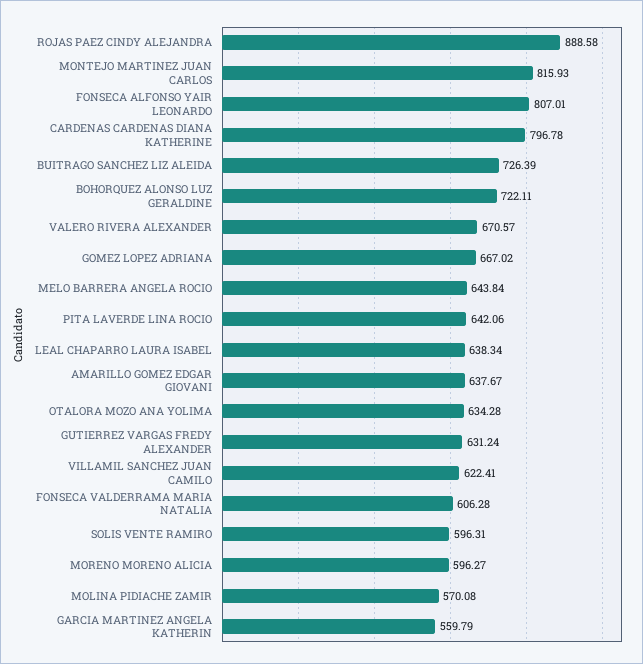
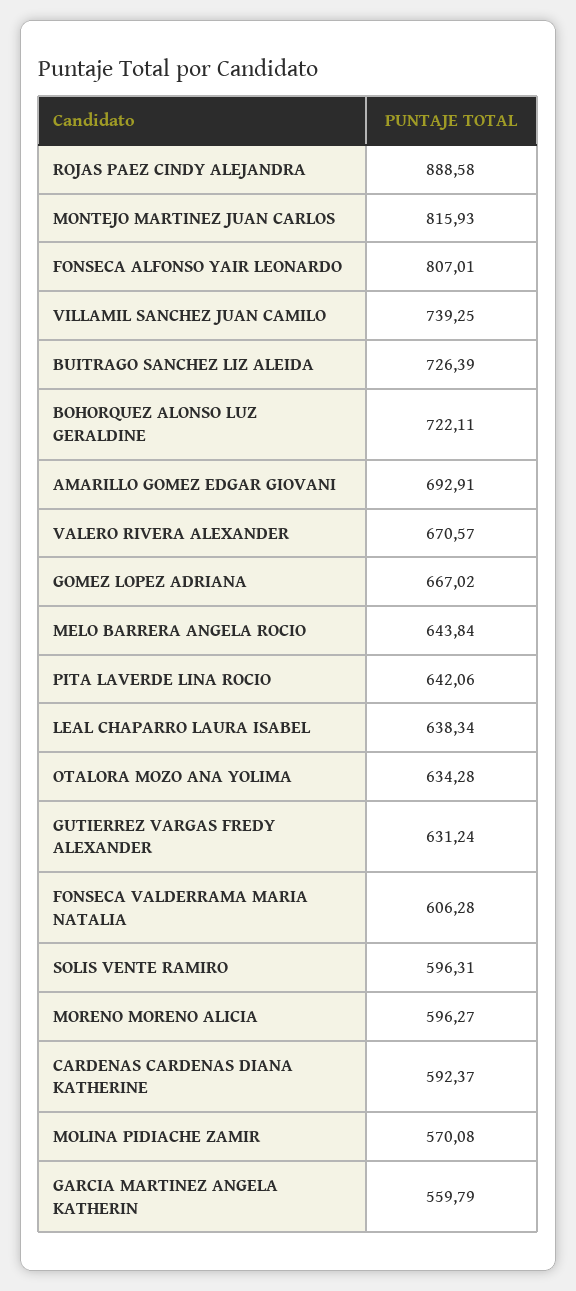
  {
    "ROJAS PAEZ CINDY ALEJANDRA": 888.58,
    "MONTEJO MARTINEZ JUAN CARLOS": 815.93,
    "FONSECA ALFONSO YAIR LEONARDO": 807.01,
-   "CARDENAS CARDENAS DIANA KATHERINE": 796.78,
+   "CARDENAS CARDENAS DIANA KATHERINE": 592.37,
    "BUITRAGO SANCHEZ LIZ ALEIDA": 726.39,
    "BOHORQUEZ ALONSO LUZ GERALDINE": 722.11,
    "VALERO RIVERA ALEXANDER": 670.57,
    "GOMEZ LOPEZ ADRIANA": 667.02,
    "MELO BARRERA ANGELA ROCIO": 643.84,
    "PITA LAVERDE LINA ROCIO": 642.06,
    "LEAL CHAPARRO LAURA ISABEL": 638.34,
-   "AMARILLO GOMEZ EDGAR GIOVANI": 637.67,
+   "AMARILLO GOMEZ EDGAR GIOVANI": 692.91,
    "OTALORA MOZO ANA YOLIMA": 634.28,
    "GUTIERREZ VARGAS FREDY ALEXANDER": 631.24,
-   "VILLAMIL SANCHEZ JUAN CAMILO": 622.41,
+   "VILLAMIL SANCHEZ JUAN CAMILO": 739.25,
    "FONSECA VALDERRAMA MARIA NATALIA": 606.28,
    "SOLIS VENTE RAMIRO": 596.31,
    "MORENO MORENO ALICIA": 596.27,
    "MOLINA PIDIACHE ZAMIR": 570.08,
    "GARCIA MARTINEZ ANGELA KATHERIN": 559.79
  }

